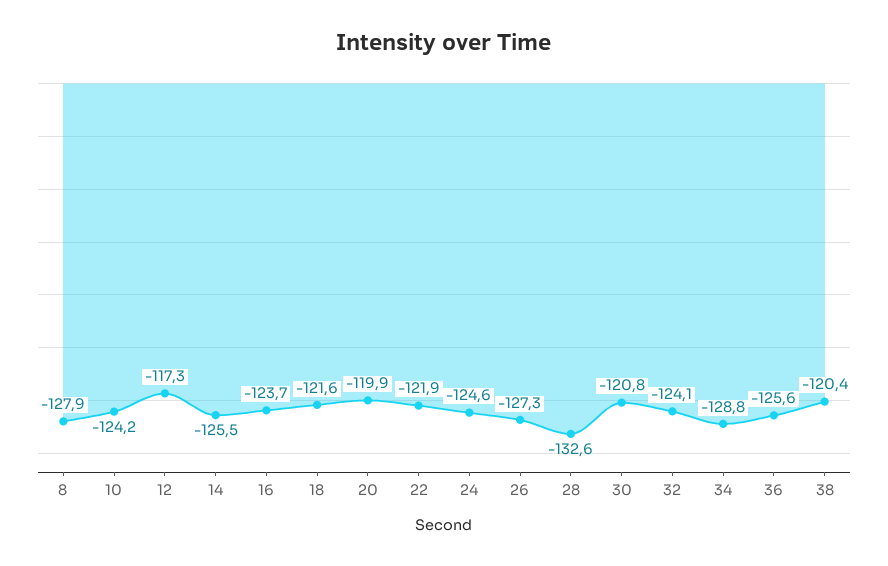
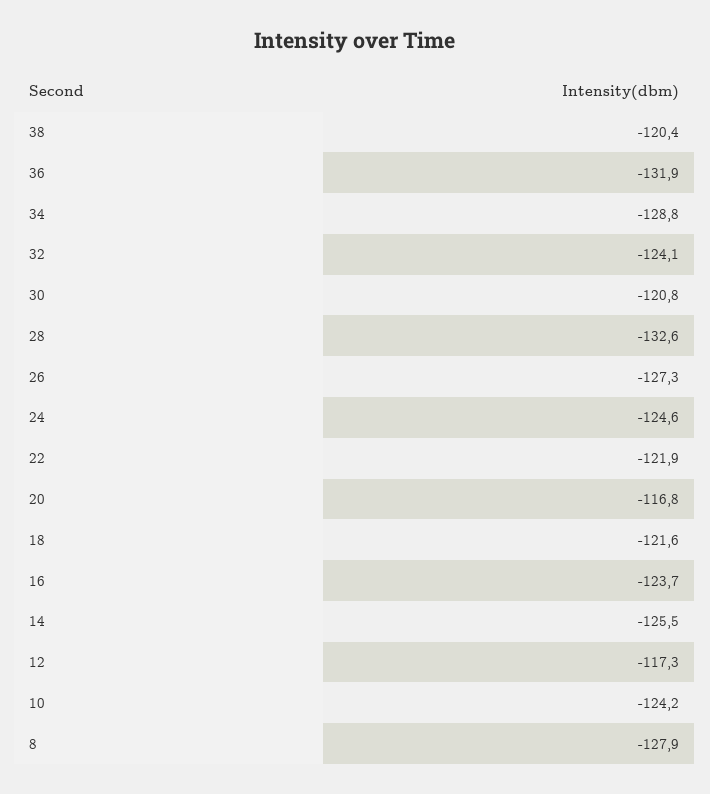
  {
    "8": -127.9,
    "10": -124.2,
    "12": -117.3,
    "14": -125.5,
    "16": -123.7,
    "18": -121.6,
-   "20": -119.9,
+   "20": -116.8,
    "22": -121.9,
    "24": -124.6,
    "26": -127.3,
    "28": -132.6,
    "30": -120.8,
    "32": -124.1,
    "34": -128.8,
-   "36": -125.6,
+   "36": -131.9,
    "38": -120.4
  }

